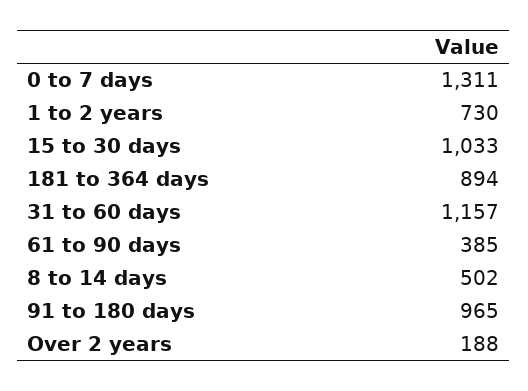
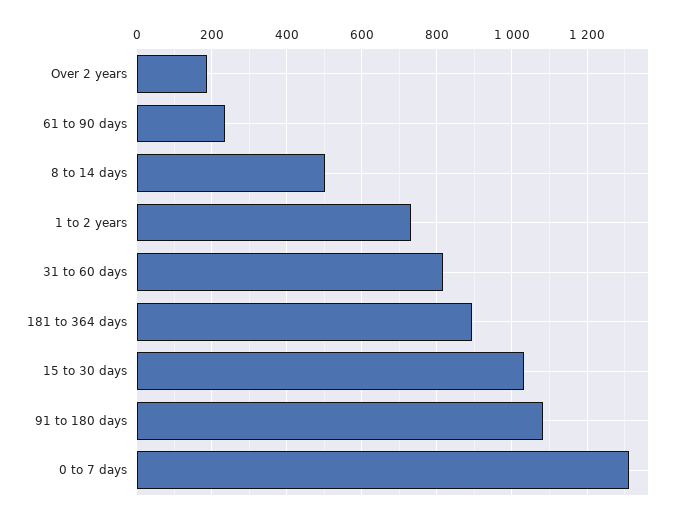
  {
    "0 to 7 days": 1311,
    "1 to 2 years": 730,
    "15 to 30 days": 1033,
    "181 to 364 days": 894,
-   "31 to 60 days": 1157,
+   "31 to 60 days": 820,
-   "61 to 90 days": 385,
+   "61 to 90 days": 240,
    "8 to 14 days": 502,
-   "91 to 180 days": 965,
+   "91 to 180 days": 1080,
    "Over 2 years": 188
  }

